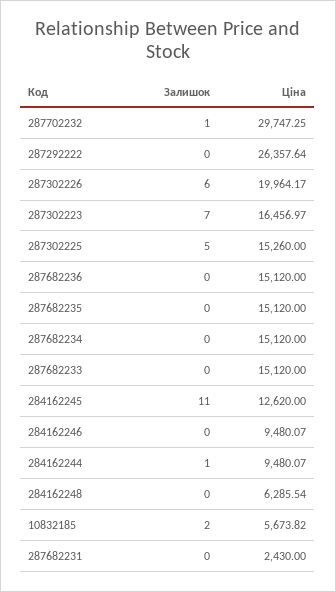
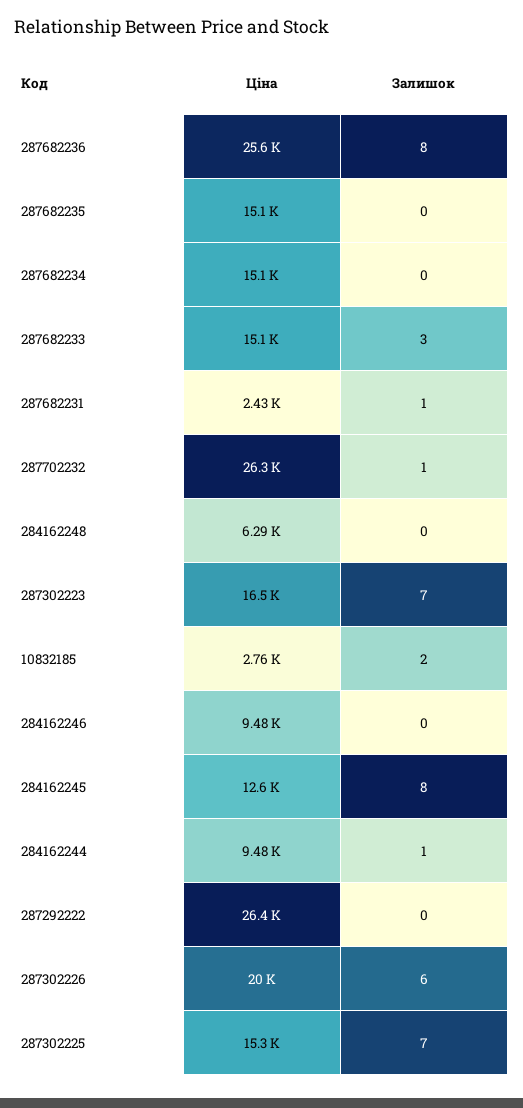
  {
    "Залишок": {
      "287702232": 1,
      "287292222": 0,
      "287302226": 6,
      "287302223": 7,
-     "287302225": 5,
+     "287302225": 7,
-     "287682236": 0,
+     "287682236": 8,
      "287682235": 0,
      "287682234": 0,
-     "287682233": 0,
+     "287682233": 3,
-     "284162245": 11,
+     "284162245": 8,
      "284162246": 0,
      "284162244": 1,
      "284162248": 0,
      "10832185": 2,
-     "287682231": 0
+     "287682231": 1
    },
    "Ціна": {
-     "287702232": 29747.25,
+     "287702232": 26300,
      "287292222": 26357.64,
      "287302226": 19964.17,
      "287302223": 16456.97,
      "287302225": 15260,
-     "287682236": 15120,
+     "287682236": 25600,
      "287682235": 15120,
      "287682234": 15120,
      "287682233": 15120,
      "284162245": 12620,
      "284162246": 9480.07,
      "284162244": 9480.07,
      "284162248": 6285.54,
-     "10832185": 5673.82,
+     "10832185": 2760,
      "287682231": 2430
    }
  }

